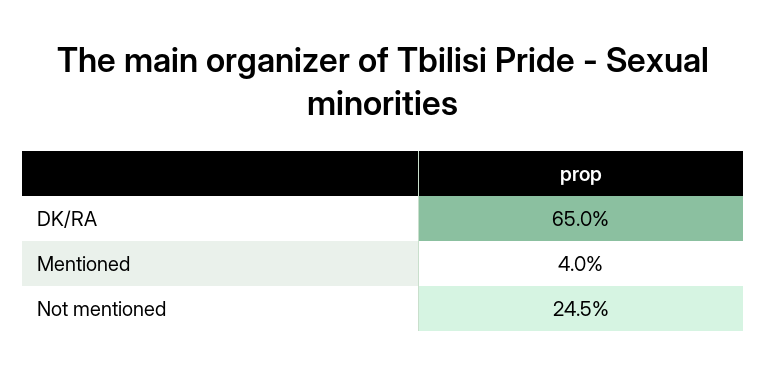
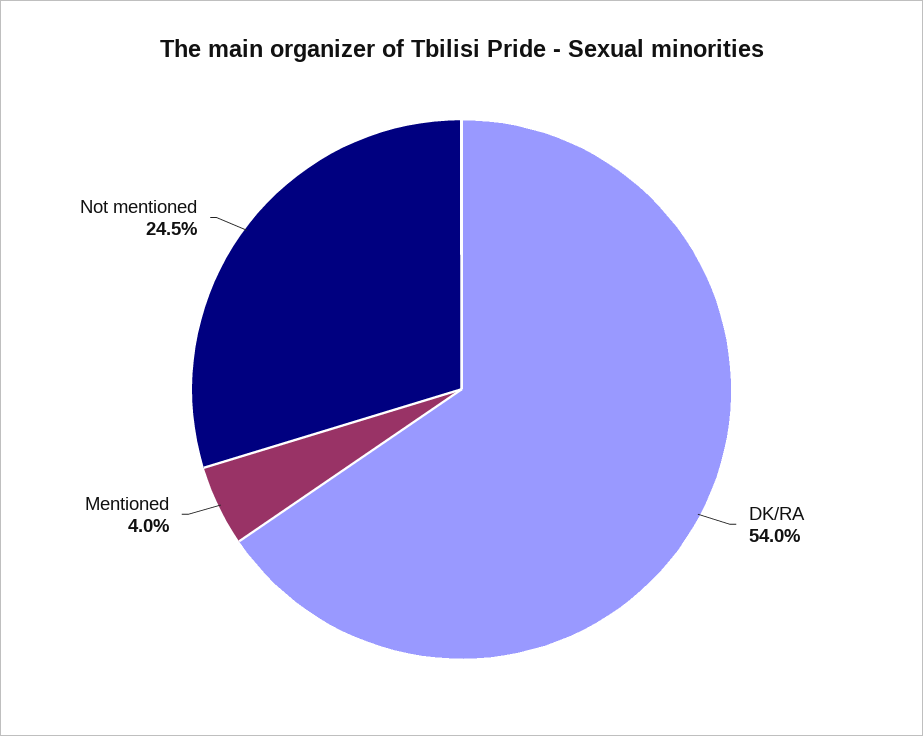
  {
-   "DK/RA": 65,
+   "DK/RA": 54,
    "Mentioned": 4,
    "Not mentioned": 24.5
  }

